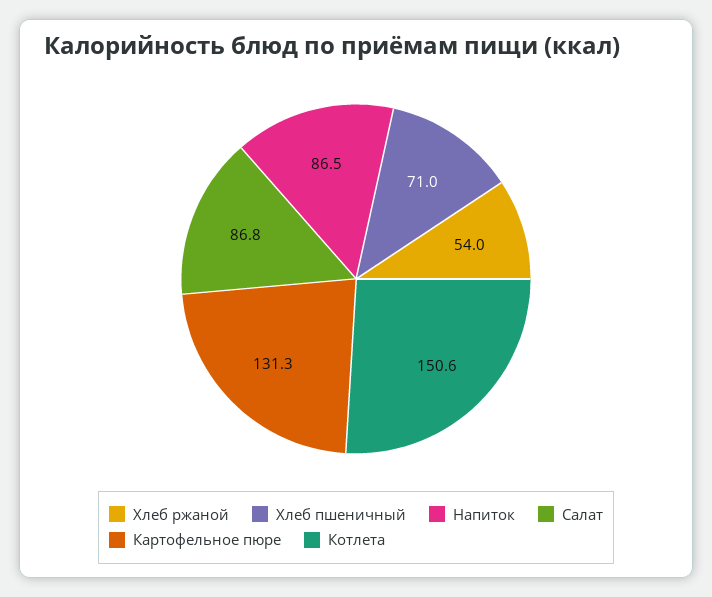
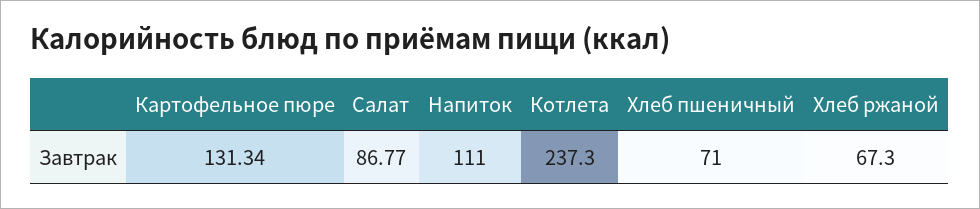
  {
-   "Хлеб ржаной": 54,
+   "Хлеб ржаной": 67.3,
    "Хлеб пшеничный": 71,
-   "Напиток": 86.5,
+   "Напиток": 111,
    "Салат": 86.77,
    "Картофельное пюре": 131.34,
-   "Котлета": 150.6
+   "Котлета": 237.3
  }

